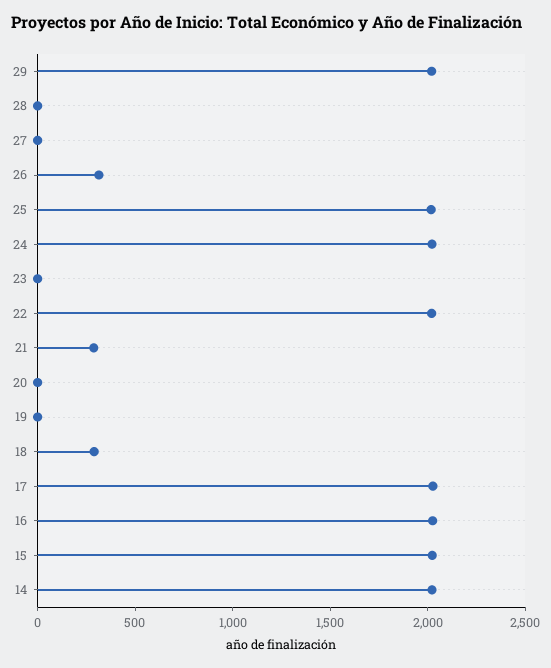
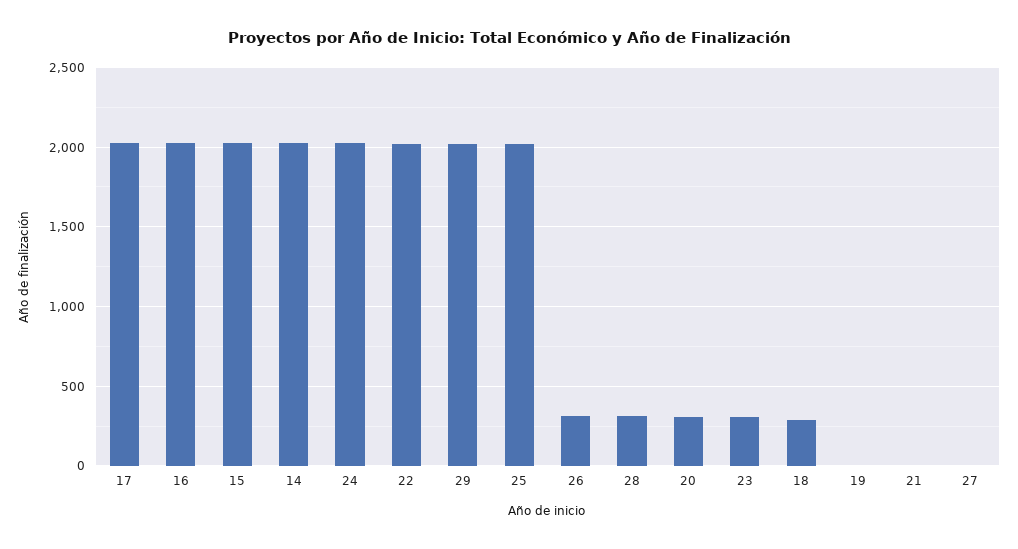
  {
    "29": 2000,
-   "28": 0,
+   "28": 300,
    "27": 0,
    "26": 300,
    "25": 2000,
    "24": 2000,
-   "23": 0,
+   "23": 300,
    "22": 2000,
-   "21": 300,
+   "21": 0,
-   "20": 0,
+   "20": 300,
    "19": 0,
    "18": 300,
    "17": 2050,
    "16": 2050,
    "15": 2000,
    "14": 2000
  }

